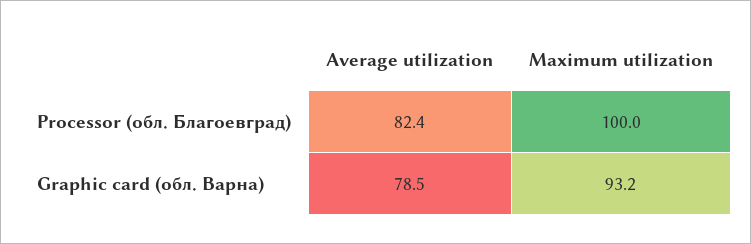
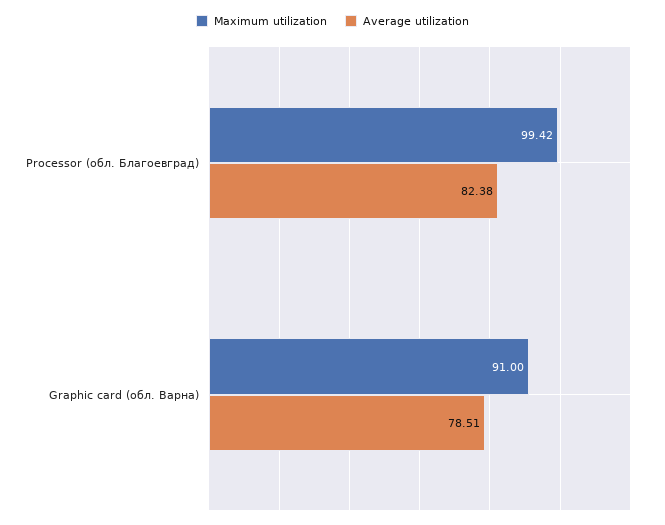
  {
    "Average utilization": {
      "Processor (обл. Благоевград)": 82.38,
      "Graphic card (обл. Варна)": 78.51
    },
    "Maximum utilization": {
-     "Processor (обл. Благоевград)": 100,
+     "Processor (обл. Благоевград)": 99.42,
-     "Graphic card (обл. Варна)": 93.2
+     "Graphic card (обл. Варна)": 91
    }
  }

